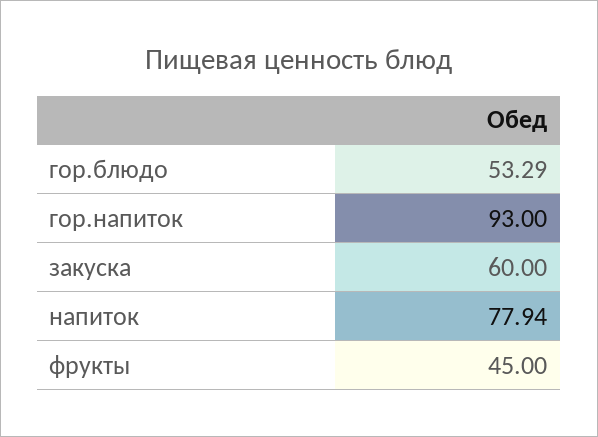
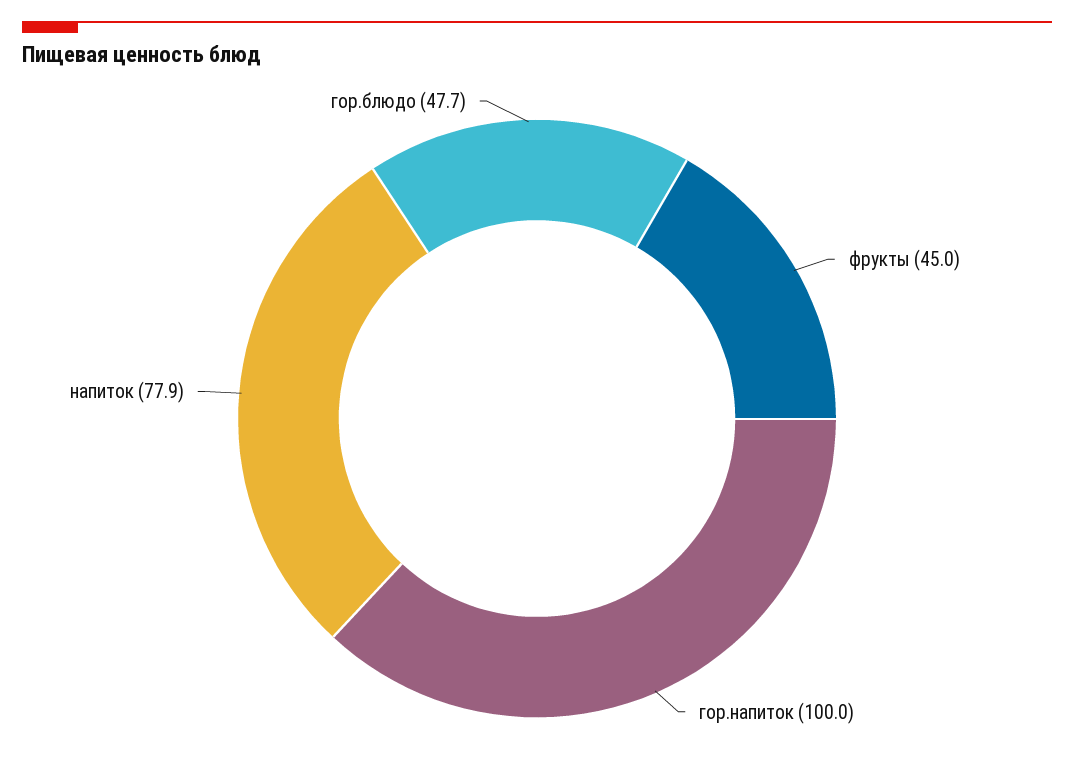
  {
-   "гор.блюдо": 53.29,
+   "гор.блюдо": 47.7,
-   "гор.напиток": 93,
+   "гор.напиток": 100,
-   "закуска": 60,
    "напиток": 77.94,
    "фрукты": 45
  }

